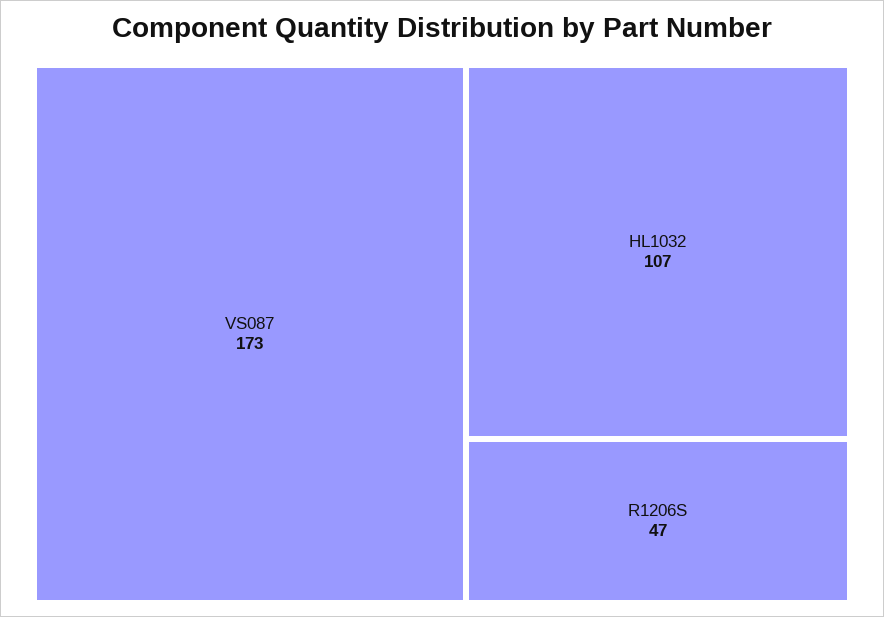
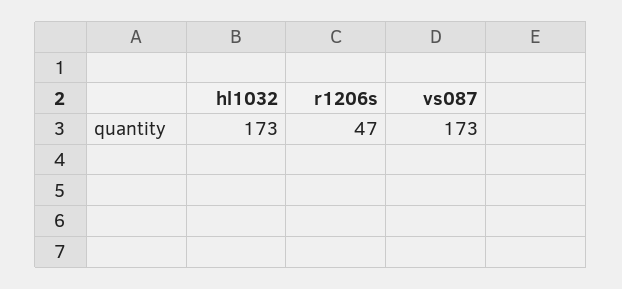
  {
    "VS087": 173,
-   "HL1032": 107,
+   "HL1032": 173,
    "R1206S": 47
  }

